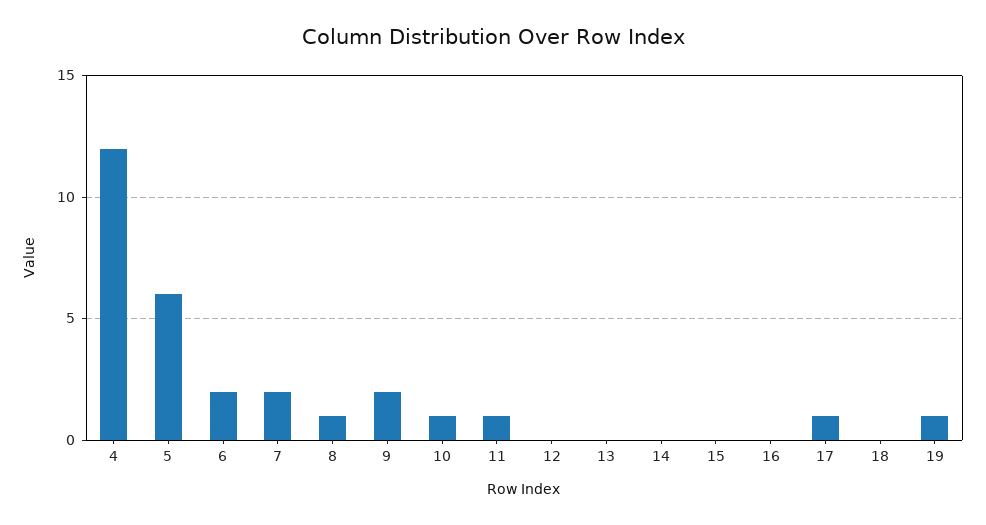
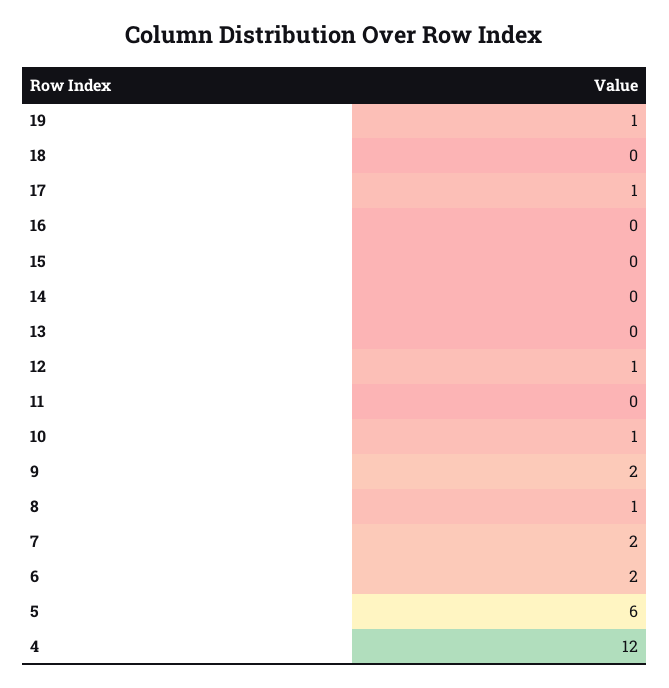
  {
    "4": 12,
    "5": 6,
    "6": 2,
    "7": 2,
    "8": 1,
    "9": 2,
    "10": 1,
-   "11": 1,
+   "11": 0,
-   "12": 0,
+   "12": 1,
    "13": 0,
    "14": 0,
    "15": 0,
    "16": 0,
    "17": 1,
    "18": 0,
    "19": 1
  }

